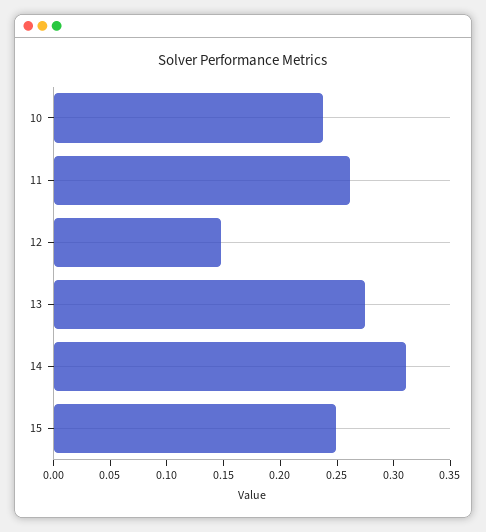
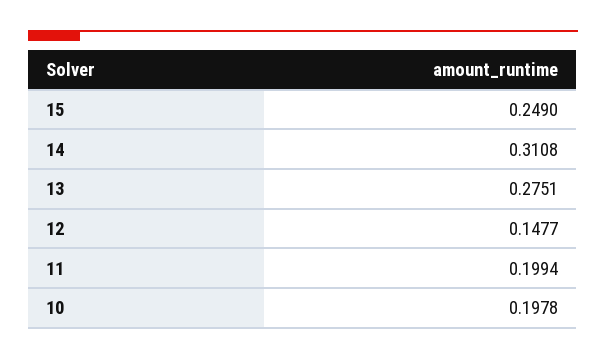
  {
-   "10": 0.24,
+   "10": 0.1978,
-   "11": 0.26,
+   "11": 0.1994,
    "12": 0.1477,
    "13": 0.2751,
    "14": 0.3108,
    "15": 0.249
  }

